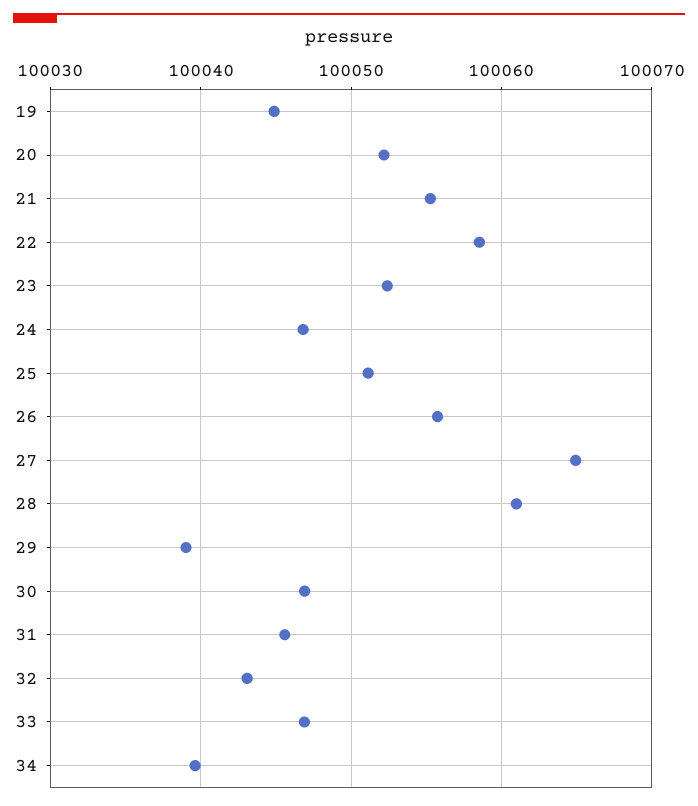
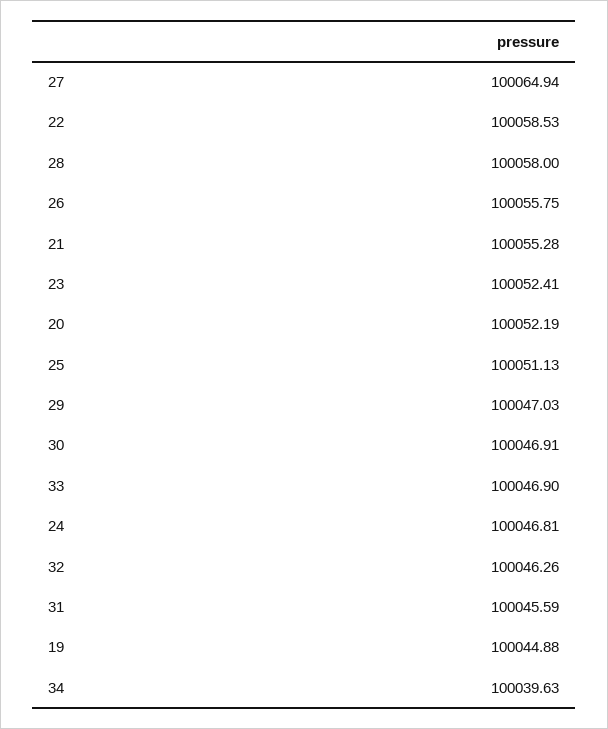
  {
    "19": 100044.88,
    "20": 100052.19,
    "21": 100055.28,
    "22": 100058.53,
    "23": 100052.41,
    "24": 100046.81,
    "25": 100051.13,
    "26": 100055.75,
    "27": 100064.94,
-   "28": 100061,
+   "28": 100058,
-   "29": 100039,
+   "29": 100047.03,
    "30": 100046.91,
    "31": 100045.59,
-   "32": 100043,
+   "32": 100046.26,
    "33": 100046.9,
    "34": 100039.63
  }

